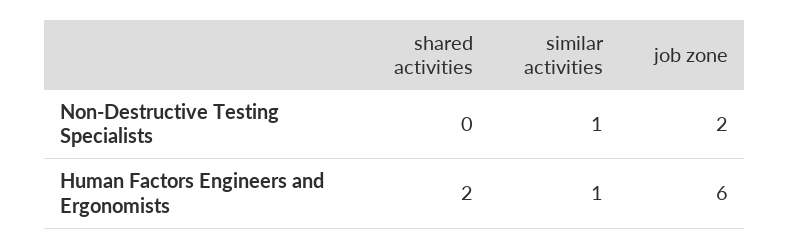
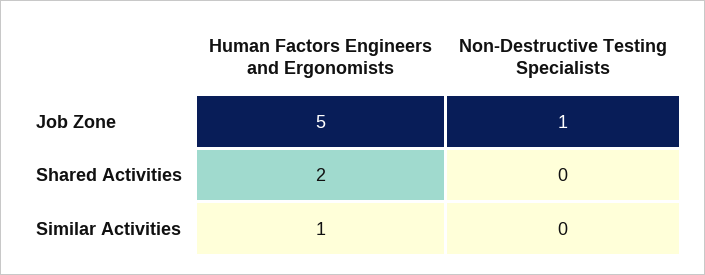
  {
    "shared activities": {
      "Non-Destructive Testing Specialists": 0,
      "Human Factors Engineers and Ergonomists": 2
    },
    "similar activities": {
-     "Non-Destructive Testing Specialists": 1,
+     "Non-Destructive Testing Specialists": 0,
      "Human Factors Engineers and Ergonomists": 1
    },
    "job zone": {
-     "Non-Destructive Testing Specialists": 2,
+     "Non-Destructive Testing Specialists": 1,
-     "Human Factors Engineers and Ergonomists": 6
+     "Human Factors Engineers and Ergonomists": 5
    }
  }

